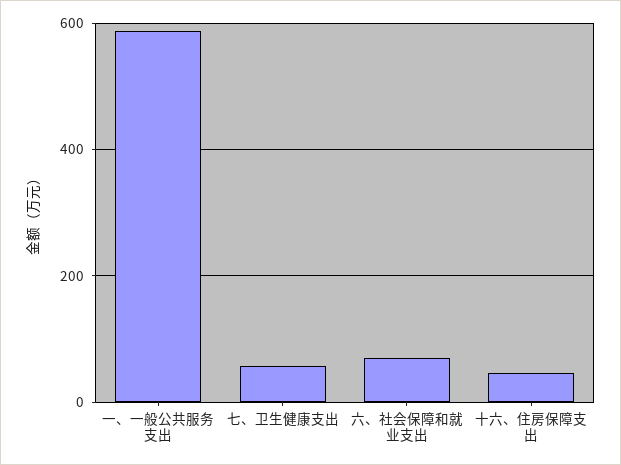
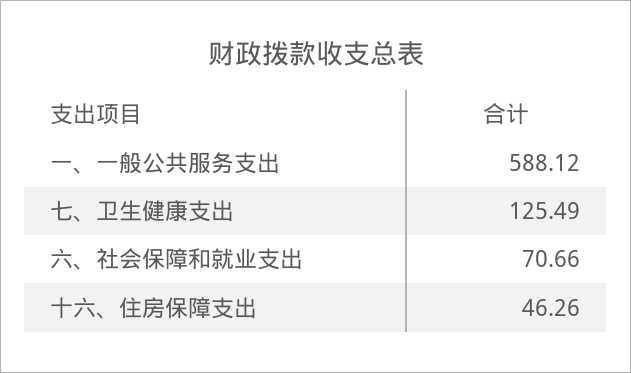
  {
    "一、一般公共服务支出": 588.12,
-   "七、卫生健康支出": 60,
+   "七、卫生健康支出": 125.49,
    "六、社会保障和就业支出": 70.66,
    "十六、住房保障支出": 46.26
  }

